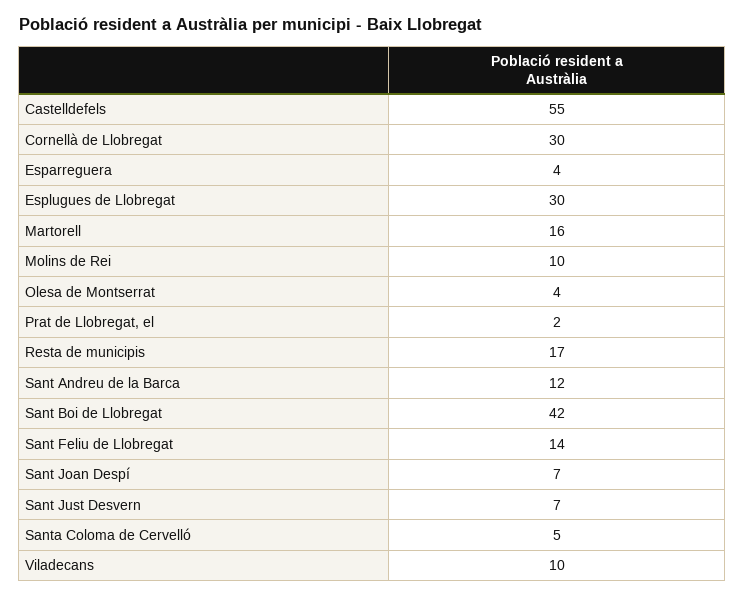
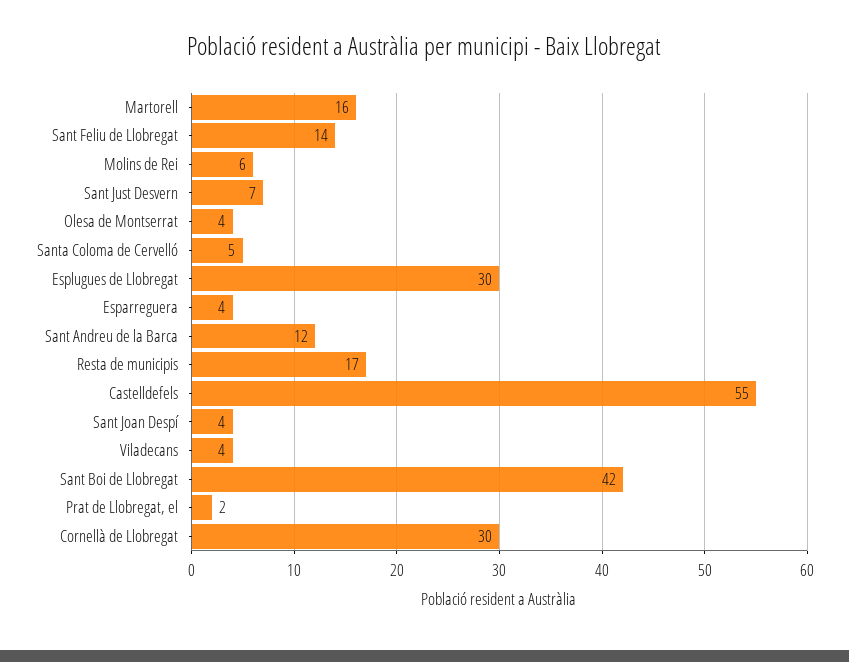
  {
    "Castelldefels": 55,
    "Cornellà de Llobregat": 30,
    "Esparreguera": 4,
    "Esplugues de Llobregat": 30,
    "Martorell": 16,
-   "Molins de Rei": 10,
+   "Molins de Rei": 6,
    "Olesa de Montserrat": 4,
    "Prat de Llobregat, el": 2,
    "Resta de municipis": 17,
    "Sant Andreu de la Barca": 12,
    "Sant Boi de Llobregat": 42,
    "Sant Feliu de Llobregat": 14,
-   "Sant Joan Despí": 7,
+   "Sant Joan Despí": 4,
    "Sant Just Desvern": 7,
    "Santa Coloma de Cervelló": 5,
-   "Viladecans": 10
+   "Viladecans": 4
  }

